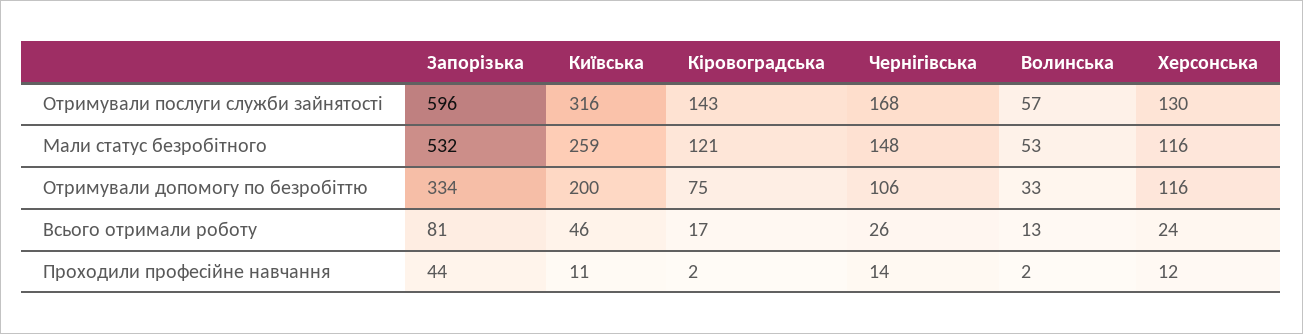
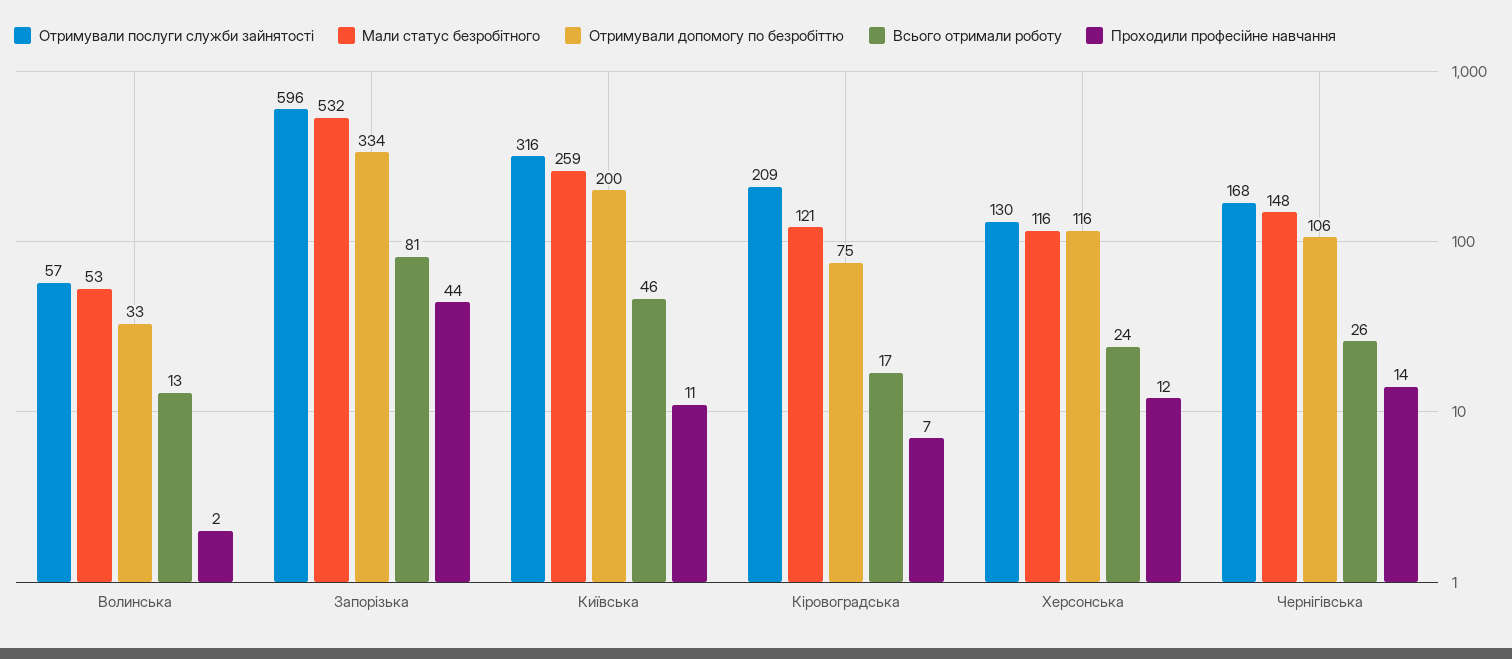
  {
    "Отримували послуги служби зайнятості": {
      "Запорізька": 596,
      "Київська": 316,
-     "Кіровоградська": 143,
+     "Кіровоградська": 209,
      "Чернігівська": 168,
      "Волинська": 57,
      "Херсонська": 130
    },
    "Мали статус безробітного": {
      "Запорізька": 532,
      "Київська": 259,
      "Кіровоградська": 121,
      "Чернігівська": 148,
      "Волинська": 53,
      "Херсонська": 116
    },
    "Отримували допомогу по безробіттю": {
      "Запорізька": 334,
      "Київська": 200,
      "Кіровоградська": 75,
      "Чернігівська": 106,
      "Волинська": 33,
      "Херсонська": 116
    },
    "Всього отримали роботу": {
      "Запорізька": 81,
      "Київська": 46,
      "Кіровоградська": 17,
      "Чернігівська": 26,
      "Волинська": 13,
      "Херсонська": 24
    },
    "Проходили професійне навчання": {
      "Запорізька": 44,
      "Київська": 11,
-     "Кіровоградська": 2,
+     "Кіровоградська": 7,
      "Чернігівська": 14,
      "Волинська": 2,
      "Херсонська": 12
    }
  }

